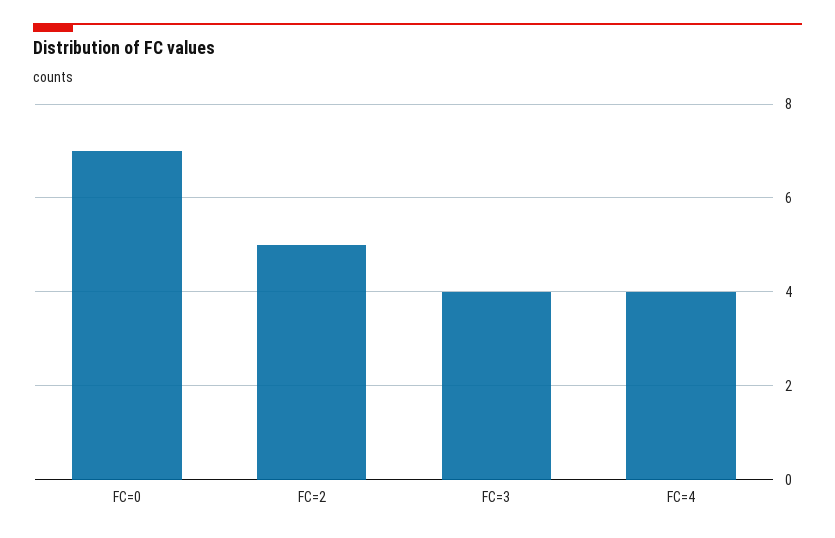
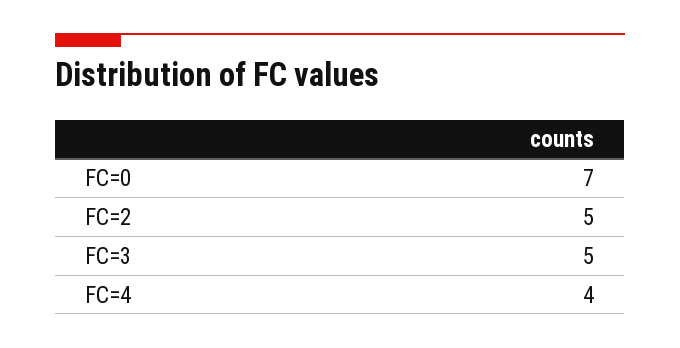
  {
    "FC=0": 7,
    "FC=2": 5,
-   "FC=3": 4,
+   "FC=3": 5,
    "FC=4": 4
  }

